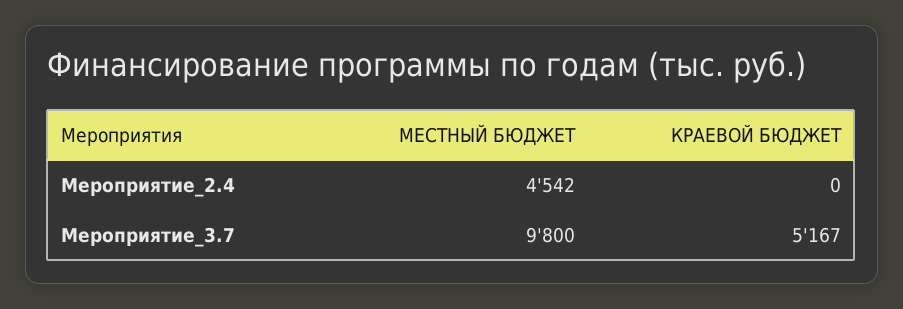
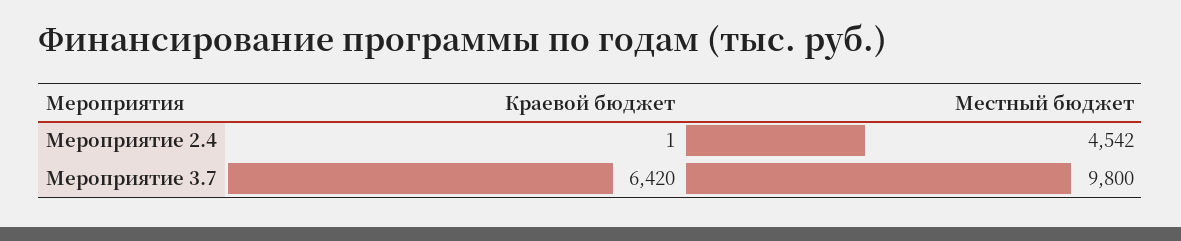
  {
    "МЕСТНЫЙ БЮДЖЕТ": {
      "Мероприятие_2.4": 4542,
      "Мероприятие_3.7": 9800
    },
    "КРАЕВОЙ БЮДЖЕТ": {
-     "Мероприятие_2.4": 0,
+     "Мероприятие_2.4": 1,
-     "Мероприятие_3.7": 5167
+     "Мероприятие_3.7": 6420
    }
  }

